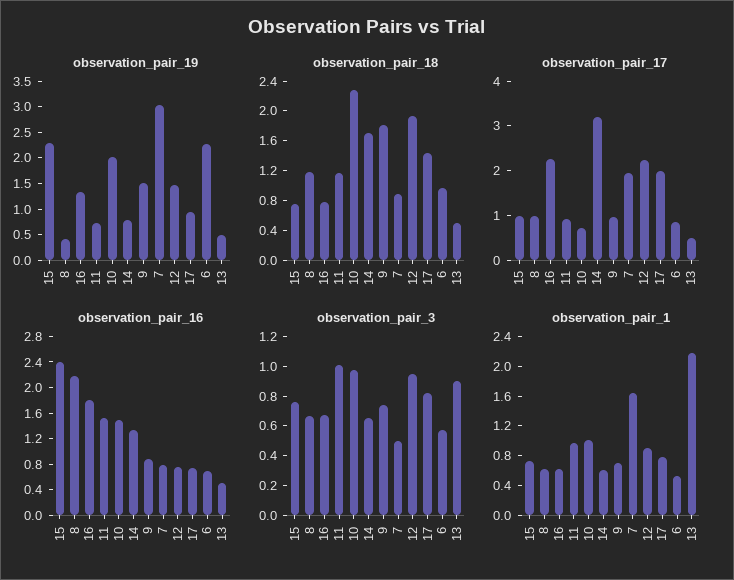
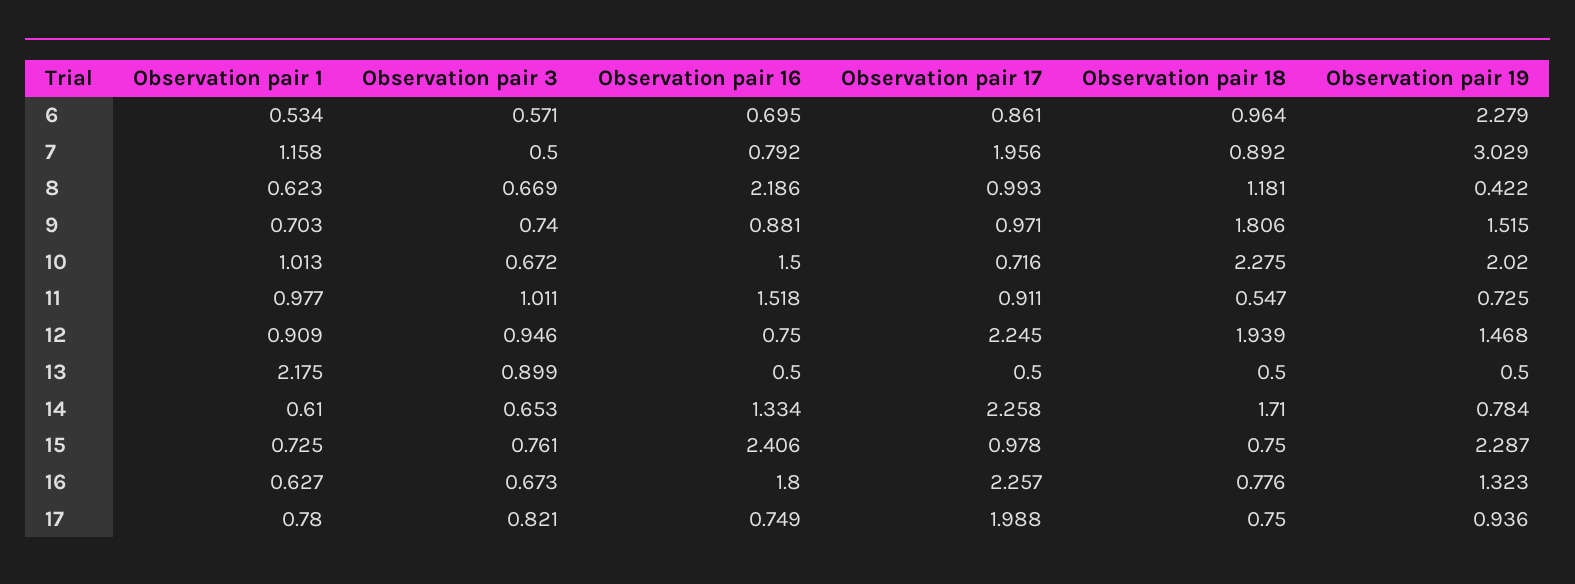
  {
    "observation_pair_19": {
      "15": 2.287,
      "8": 0.422,
      "16": 1.323,
      "11": 0.725,
      "10": 2.02,
      "14": 0.784,
      "9": 1.515,
      "7": 3.029,
      "12": 1.468,
      "17": 0.936,
      "6": 2.279,
      "13": 0.5
    },
    "observation_pair_18": {
      "15": 0.75,
      "8": 1.181,
      "16": 0.776,
-     "11": 1.2,
+     "11": 0.547,
      "10": 2.275,
      "14": 1.71,
      "9": 1.806,
      "7": 0.892,
      "12": 1.939,
-     "17": 1.4,
+     "17": 0.75,
      "6": 0.964,
      "13": 0.5
    },
    "observation_pair_17": {
      "15": 0.978,
      "8": 0.993,
      "16": 2.257,
      "11": 0.911,
      "10": 0.716,
-     "14": 3.2,
+     "14": 2.258,
      "9": 0.971,
      "7": 1.956,
      "12": 2.245,
      "17": 1.988,
      "6": 0.861,
      "13": 0.5
    },
    "observation_pair_16": {
      "15": 2.406,
      "8": 2.186,
      "16": 1.8,
      "11": 1.518,
      "10": 1.5,
      "14": 1.334,
      "9": 0.881,
      "7": 0.792,
      "12": 0.75,
      "17": 0.749,
      "6": 0.695,
      "13": 0.5
    },
    "observation_pair_3": {
      "15": 0.761,
      "8": 0.669,
      "16": 0.673,
      "11": 1.011,
-     "10": 1,
+     "10": 0.672,
      "14": 0.653,
      "9": 0.74,
      "7": 0.5,
      "12": 0.946,
      "17": 0.821,
      "6": 0.571,
      "13": 0.899
    },
    "observation_pair_1": {
      "15": 0.725,
      "8": 0.623,
      "16": 0.627,
      "11": 0.977,
      "10": 1.013,
      "14": 0.61,
      "9": 0.703,
-     "7": 1.6,
+     "7": 1.158,
      "12": 0.909,
      "17": 0.78,
      "6": 0.534,
      "13": 2.175
    }
  }

